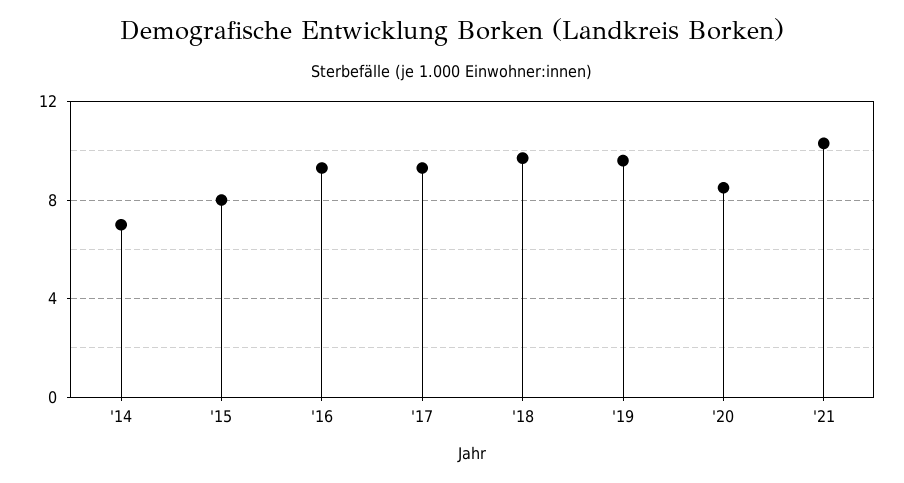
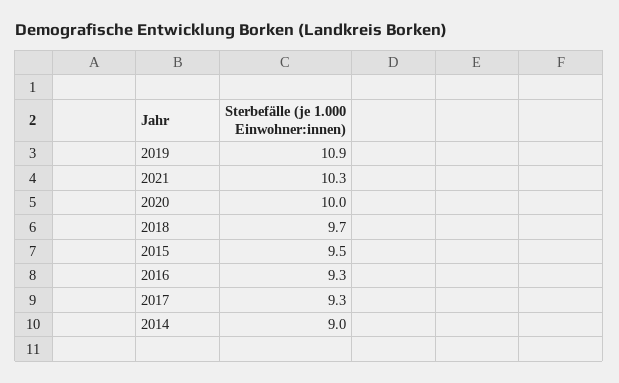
  {
-   "'14": 7,
+   "'14": 9,
-   "'15": 8,
+   "'15": 9.5,
    "'16": 9.3,
    "'17": 9.3,
    "'18": 9.7,
-   "'19": 9.5,
+   "'19": 10.9,
-   "'20": 8.5,
+   "'20": 10,
    "'21": 10.3
  }

